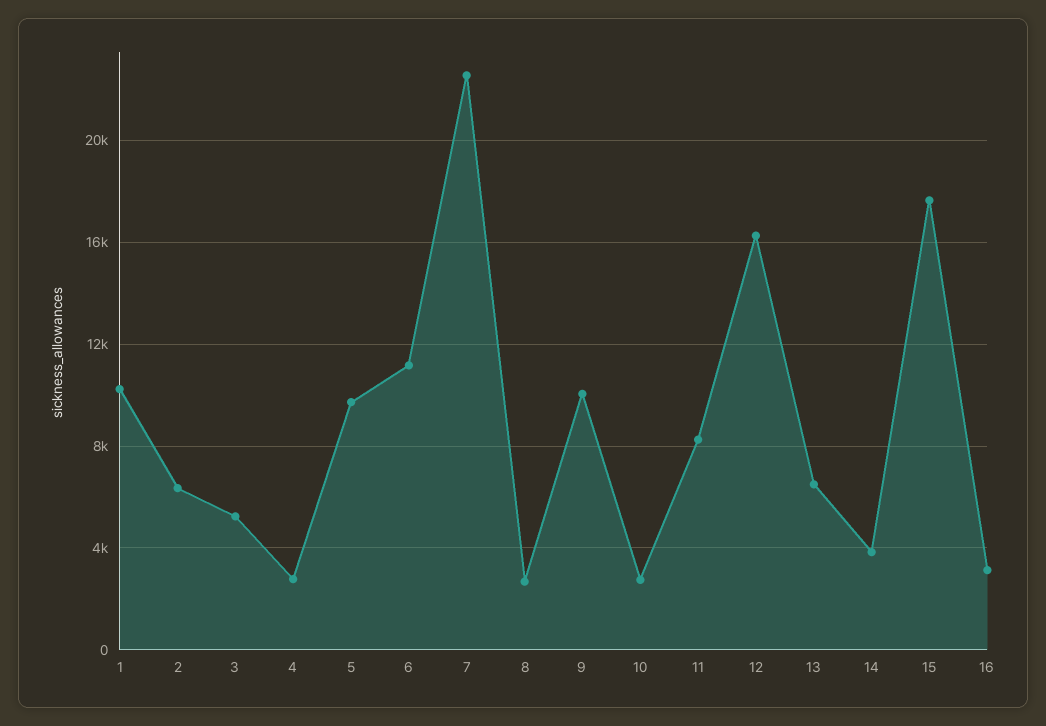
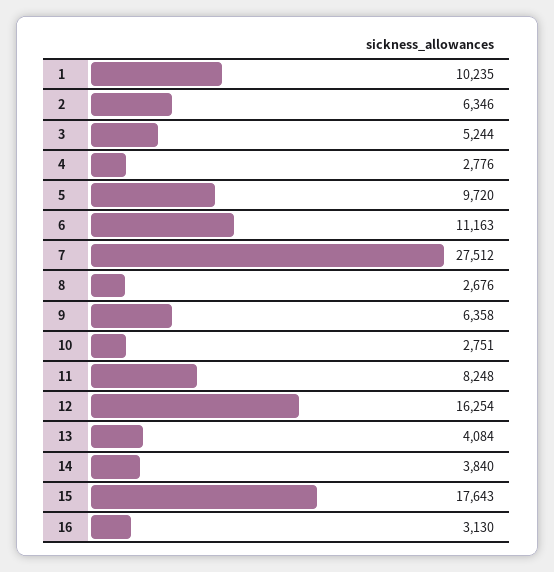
  {
    "1": 10235,
    "2": 6346,
    "3": 5244,
    "4": 2776,
    "5": 9720,
    "6": 11163,
-   "7": 22500,
+   "7": 27512,
    "8": 2676,
-   "9": 10000,
+   "9": 6358,
    "10": 2751,
    "11": 8248,
    "12": 16254,
-   "13": 6500,
+   "13": 4084,
    "14": 3840,
    "15": 17643,
    "16": 3130
  }

